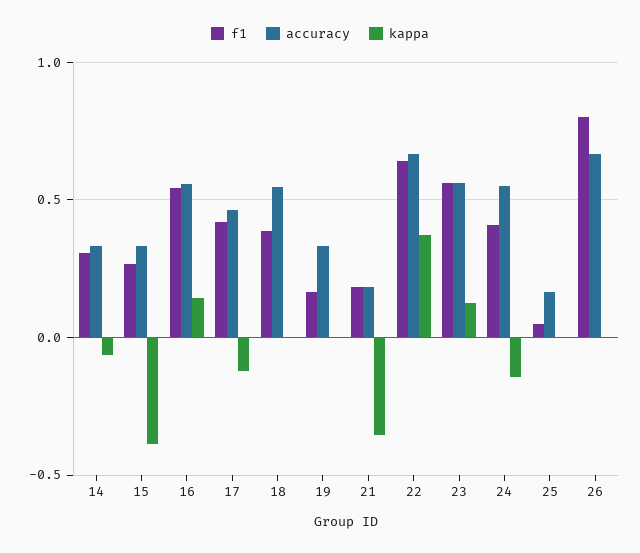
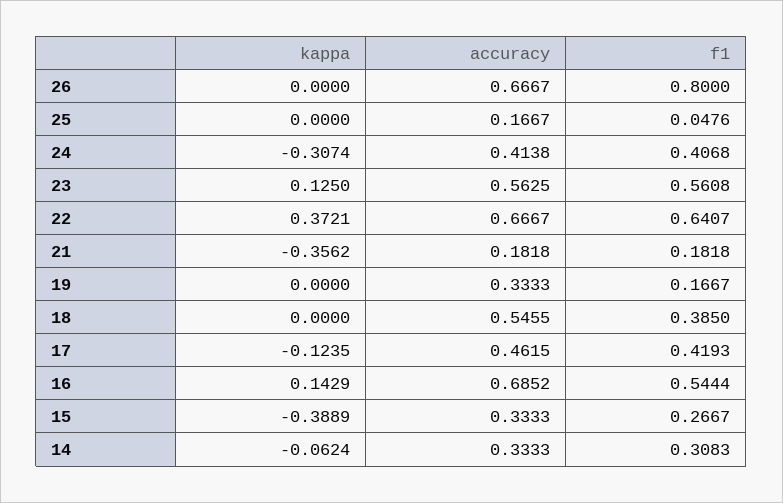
  {
    "f1": {
      "14": 0.3083,
      "15": 0.2667,
      "16": 0.5444,
      "17": 0.4193,
      "18": 0.385,
      "19": 0.1667,
      "21": 0.1818,
      "22": 0.6407,
      "23": 0.5608,
      "24": 0.4068,
      "25": 0.0476,
      "26": 0.8
    },
    "accuracy": {
      "14": 0.3333,
      "15": 0.3333,
-     "16": 0.55,
+     "16": 0.6852,
      "17": 0.4615,
      "18": 0.5455,
      "19": 0.3333,
      "21": 0.1818,
      "22": 0.6667,
      "23": 0.5625,
-     "24": 0.55,
+     "24": 0.4138,
      "25": 0.1667,
      "26": 0.6667
    },
    "kappa": {
      "14": -0.0624,
      "15": -0.3889,
      "16": 0.1429,
      "17": -0.1235,
      "18": 0,
      "19": 0,
      "21": -0.3562,
      "22": 0.3721,
      "23": 0.125,
-     "24": -0.15,
+     "24": -0.3074,
      "25": 0,
      "26": 0
    }
  }

